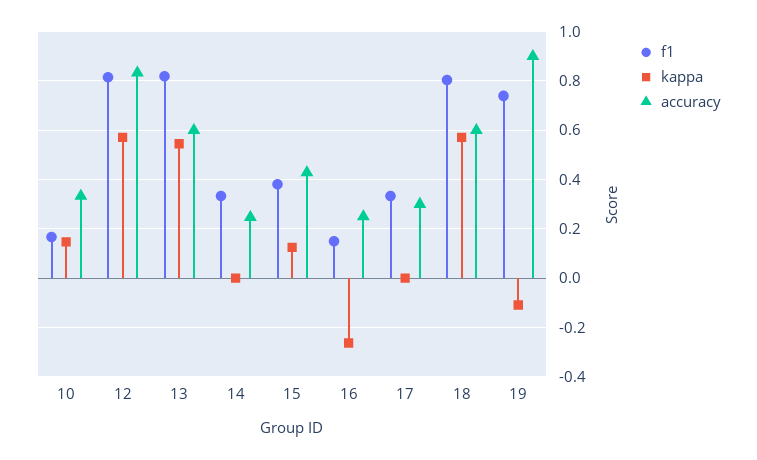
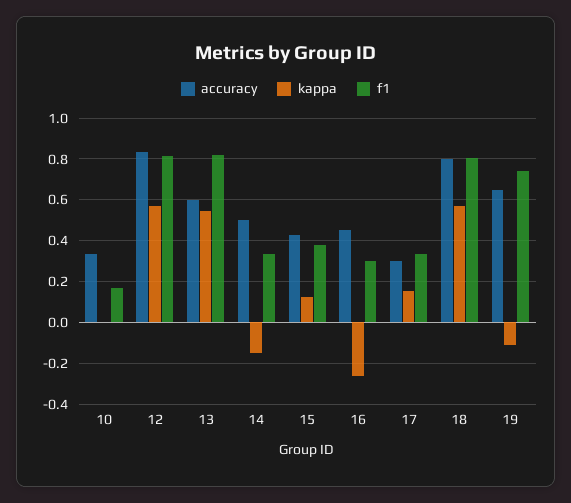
  {
    "f1": {
      "10": 0.175,
      "12": 0.825,
      "13": 0.825,
      "14": 0.325,
      "15": 0.375,
-     "16": 0.15,
+     "16": 0.3,
      "17": 0.325,
      "18": 0.8,
      "19": 0.75
    },
    "kappa": {
-     "10": 0.15,
+     "10": 0,
      "12": 0.575,
      "13": 0.55,
-     "14": 0,
+     "14": -0.15,
      "15": 0.125,
      "16": -0.275,
-     "17": 0,
+     "17": 0.15,
      "18": 0.575,
      "19": -0.1
    },
    "accuracy": {
      "10": 0.325,
      "12": 0.825,
      "13": 0.6,
-     "14": 0.25,
+     "14": 0.5,
      "15": 0.425,
-     "16": 0.25,
+     "16": 0.45,
      "17": 0.3,
-     "18": 0.6,
+     "18": 0.8,
-     "19": 0.9
+     "19": 0.65
    }
  }

